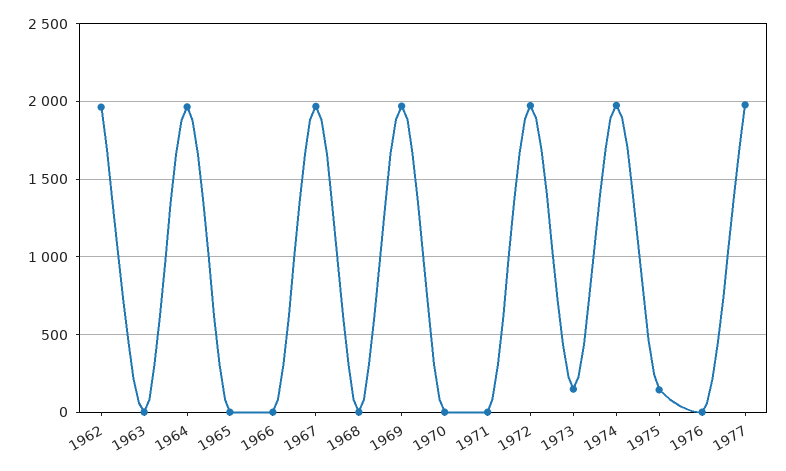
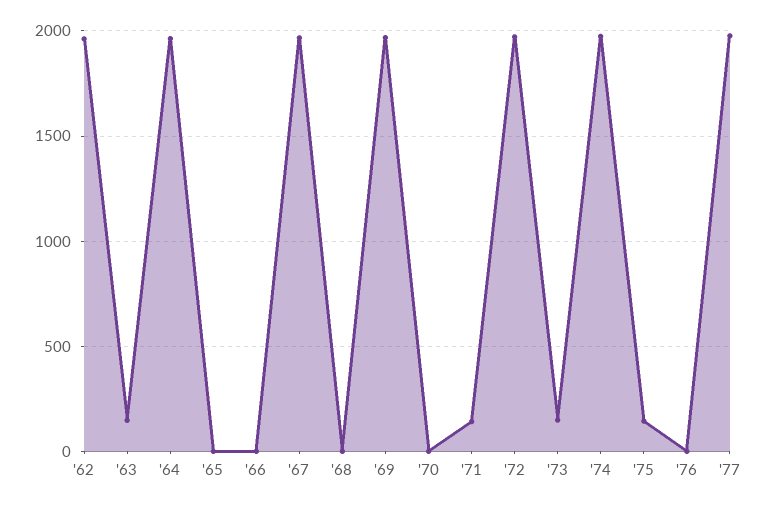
  {
    "1962": 1950,
-   "1963": 0,
+   "1963": 150,
    "1964": 1950,
    "1965": 0,
    "1966": 0,
    "1967": 1950,
    "1968": 0,
    "1969": 1950,
    "1970": 0,
-   "1971": 0,
+   "1971": 150,
    "1972": 1950,
    "1973": 150,
    "1974": 1950,
    "1975": 150,
    "1976": 0,
    "1977": 2000
  }

